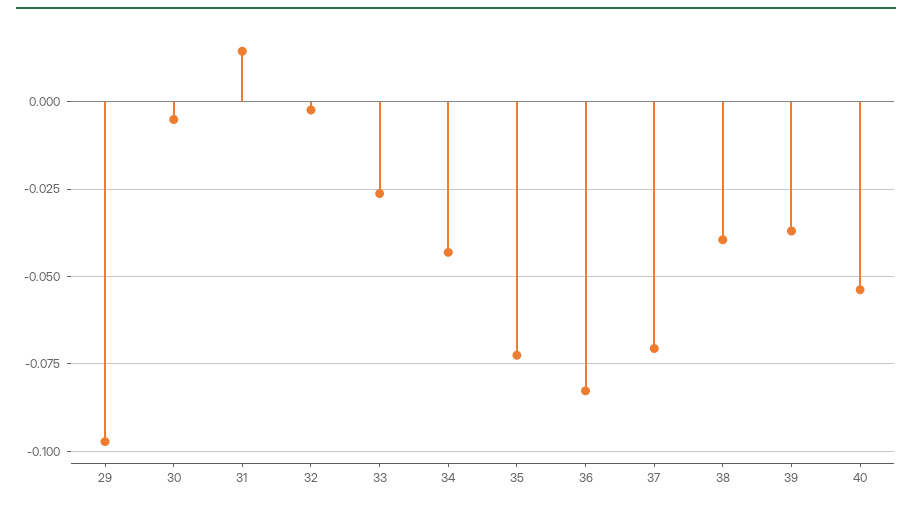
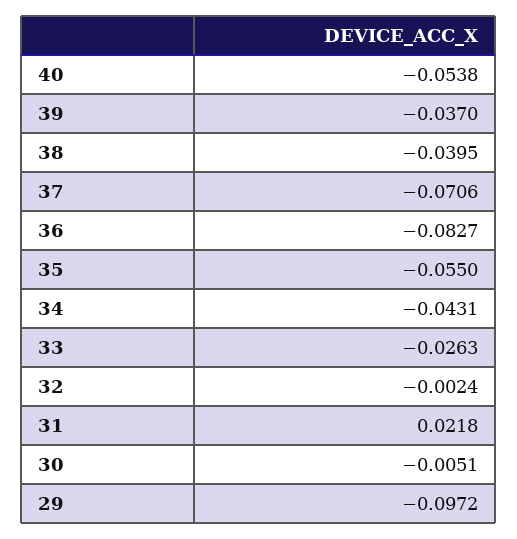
  {
    "29": -0.0972,
    "30": -0.0051,
-   "31": 0.015,
+   "31": 0.0218,
    "32": -0.0024,
    "33": -0.0263,
    "34": -0.0431,
-   "35": -0.0725,
+   "35": -0.055,
    "36": -0.0827,
    "37": -0.0706,
    "38": -0.0395,
    "39": -0.037,
    "40": -0.0538
  }

